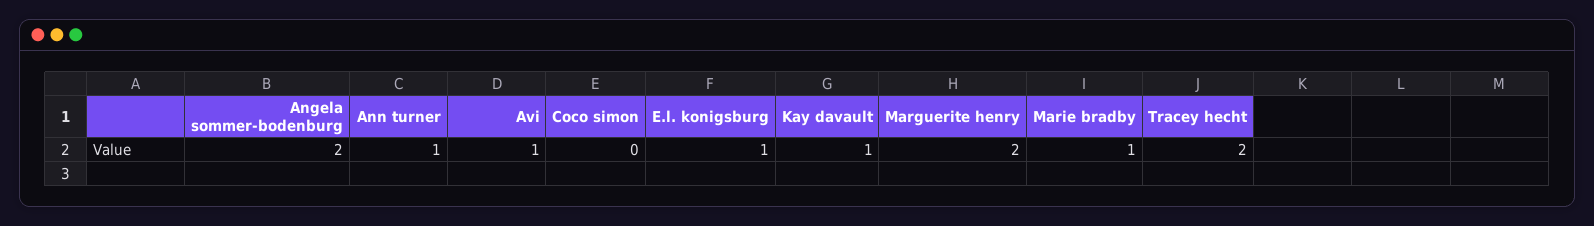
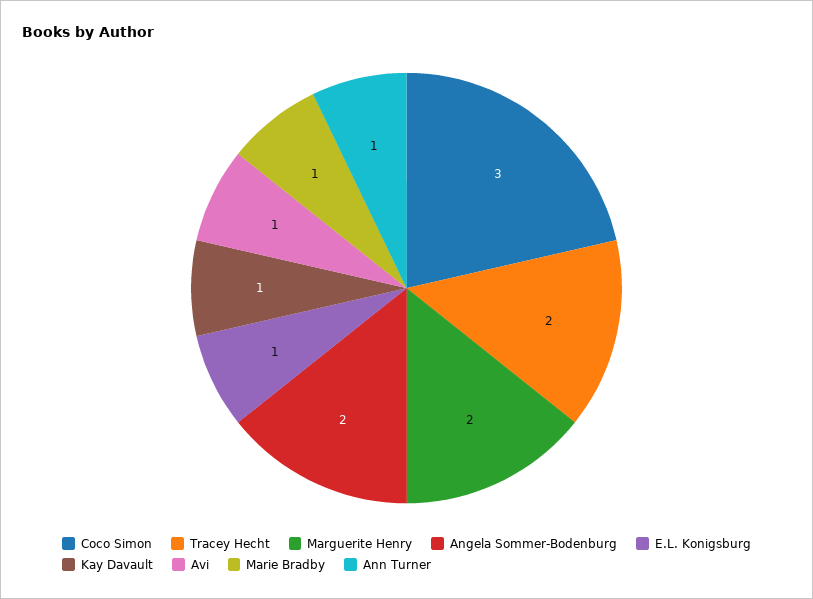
  {
    "Angela sommer-bodenburg": 2,
    "Ann turner": 1,
    "Avi": 1,
-   "Coco simon": 0,
+   "Coco simon": 3,
    "E.l. konigsburg": 1,
    "Kay davault": 1,
    "Marguerite henry": 2,
    "Marie bradby": 1,
    "Tracey hecht": 2
  }

